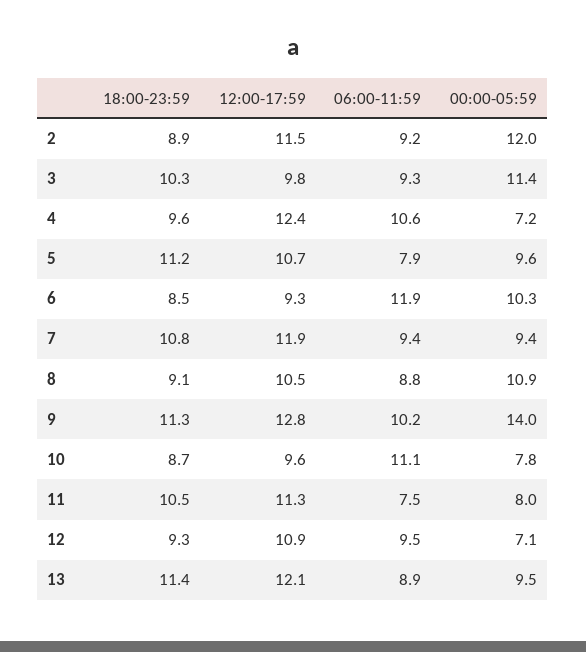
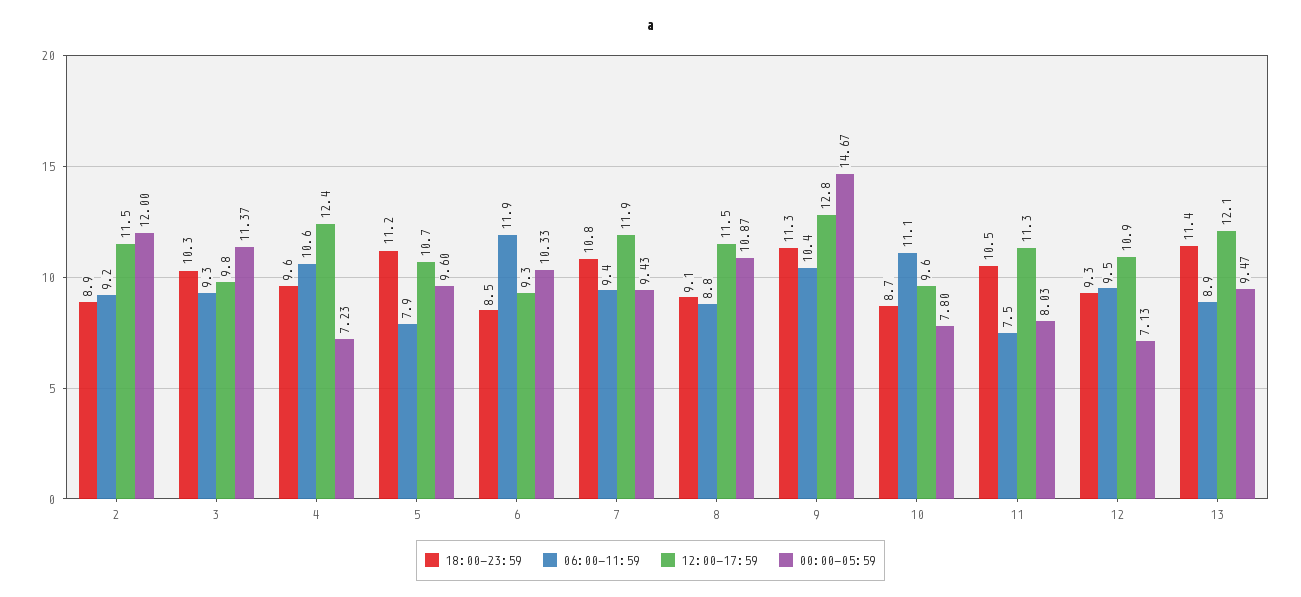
  {
    "18:00-23:59": {
      "2": 8.9,
      "3": 10.3,
      "4": 9.6,
      "5": 11.2,
      "6": 8.5,
      "7": 10.8,
      "8": 9.1,
      "9": 11.3,
      "10": 8.7,
      "11": 10.5,
      "12": 9.3,
      "13": 11.4
    },
    "12:00-17:59": {
      "2": 11.5,
      "3": 9.8,
      "4": 12.4,
      "5": 10.7,
      "6": 9.3,
      "7": 11.9,
-     "8": 10.5,
+     "8": 11.5,
      "9": 12.8,
      "10": 9.6,
      "11": 11.3,
      "12": 10.9,
      "13": 12.1
    },
    "06:00-11:59": {
      "2": 9.2,
      "3": 9.3,
      "4": 10.6,
      "5": 7.9,
      "6": 11.9,
      "7": 9.4,
      "8": 8.8,
-     "9": 10.2,
+     "9": 10.4,
      "10": 11.1,
      "11": 7.5,
      "12": 9.5,
      "13": 8.9
    },
    "00:00-05:59": {
      "2": 12,
      "3": 11.37,
      "4": 7.23,
      "5": 9.6,
      "6": 10.33,
      "7": 9.43,
      "8": 10.87,
-     "9": 14,
+     "9": 14.67,
      "10": 7.8,
      "11": 8.03,
      "12": 7.13,
      "13": 9.47
    }
  }

